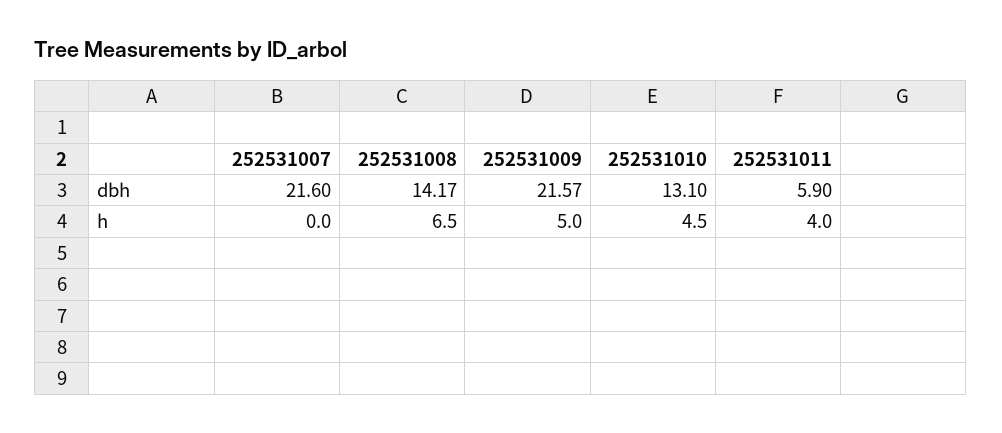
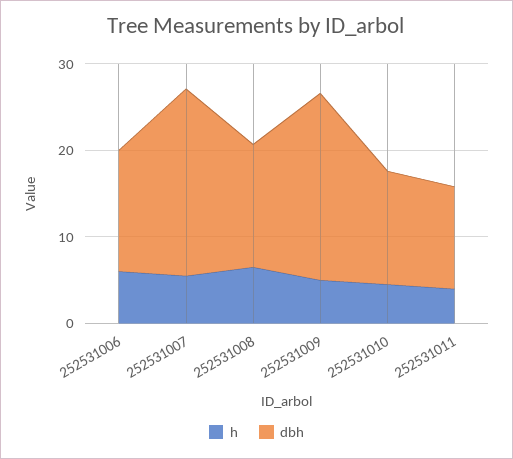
  {
    "dbh": {
      "252531007": 21.6,
      "252531008": 14.17,
      "252531009": 21.57,
      "252531010": 13.1,
-     "252531011": 5.9
+     "252531011": 12,
+     "252531006": 14
    },
    "h": {
-     "252531007": 0,
+     "252531007": 6,
      "252531008": 6.5,
      "252531009": 5,
      "252531010": 4.5,
-     "252531011": 4
+     "252531011": 4,
+     "252531006": 6
    }
  }

